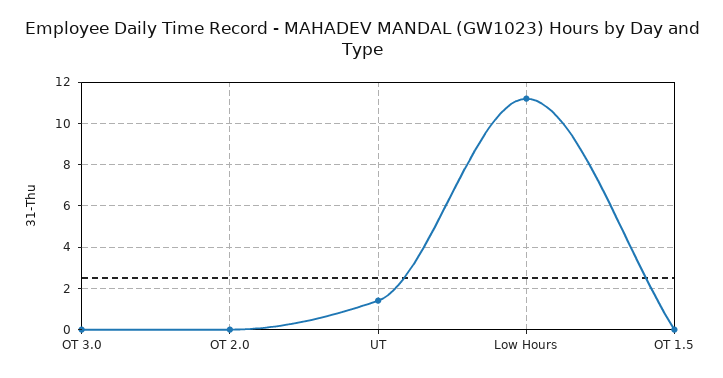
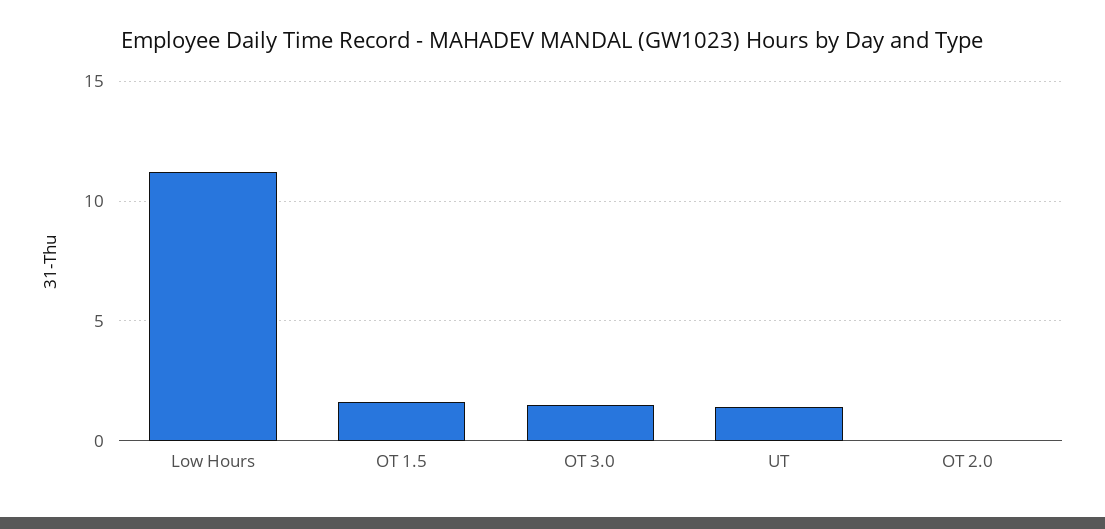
  {
-   "OT 3.0": 0,
+   "OT 3.0": 1.5,
    "OT 2.0": 0,
    "UT": 1.5,
    "Low Hours": 11,
-   "OT 1.5": 0
+   "OT 1.5": 1.5
  }

